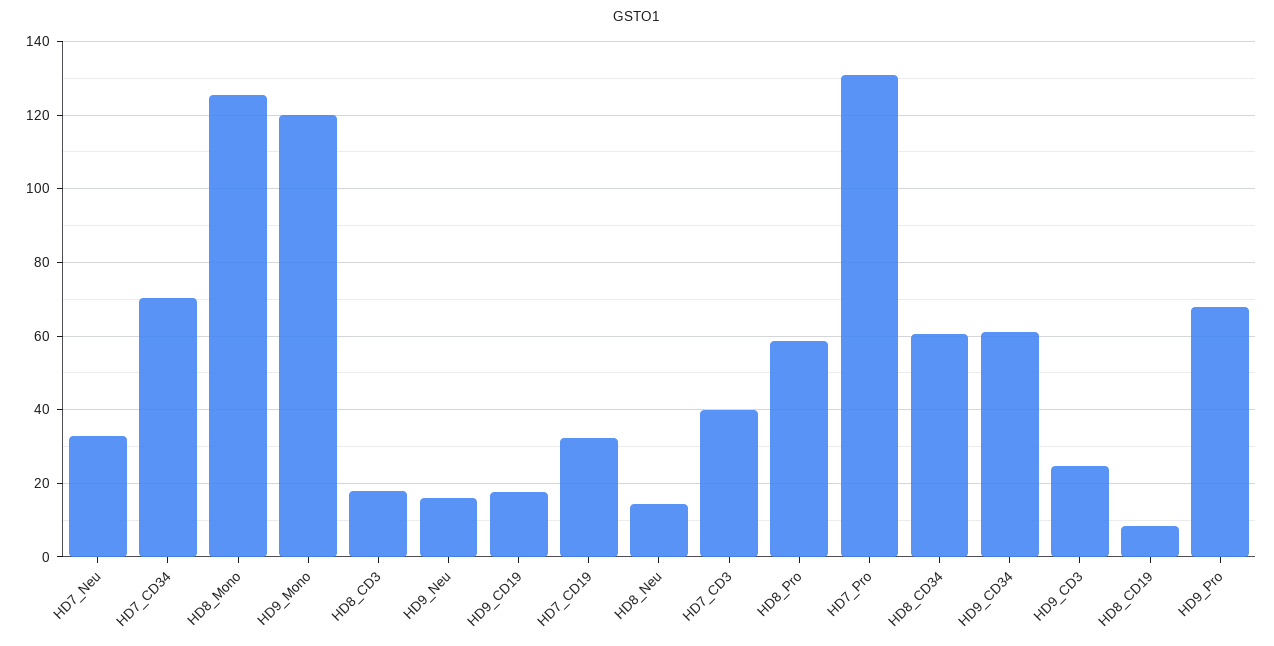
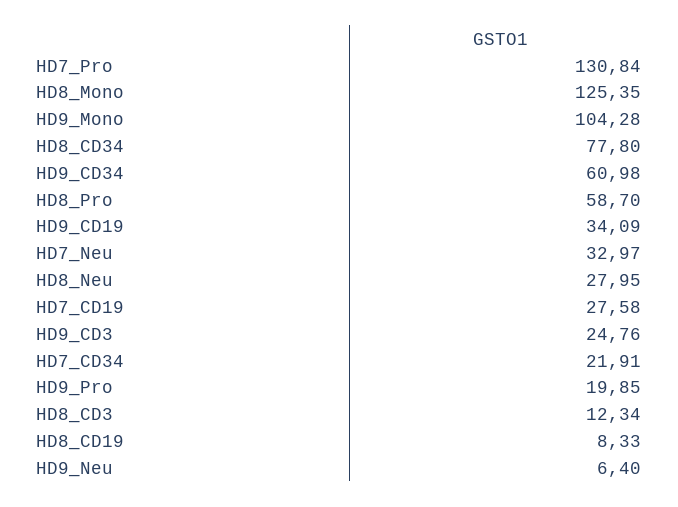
  {
    "HD7_Neu": 32.97,
-   "HD7_CD34": 70,
+   "HD7_CD34": 21.91,
    "HD8_Mono": 125.35,
-   "HD9_Mono": 120,
+   "HD9_Mono": 104.28,
-   "HD8_CD3": 18,
+   "HD8_CD3": 12.34,
-   "HD9_Neu": 16,
+   "HD9_Neu": 6.4,
-   "HD9_CD19": 18,
+   "HD9_CD19": 34.09,
-   "HD7_CD19": 32,
+   "HD7_CD19": 27.58,
-   "HD8_Neu": 14,
+   "HD8_Neu": 27.95,
-   "HD7_CD3": 40,
    "HD8_Pro": 58.7,
    "HD7_Pro": 130.84,
-   "HD8_CD34": 60,
+   "HD8_CD34": 77.8,
    "HD9_CD34": 60.98,
    "HD9_CD3": 24.76,
    "HD8_CD19": 8.33,
-   "HD9_Pro": 68
+   "HD9_Pro": 19.85
  }

